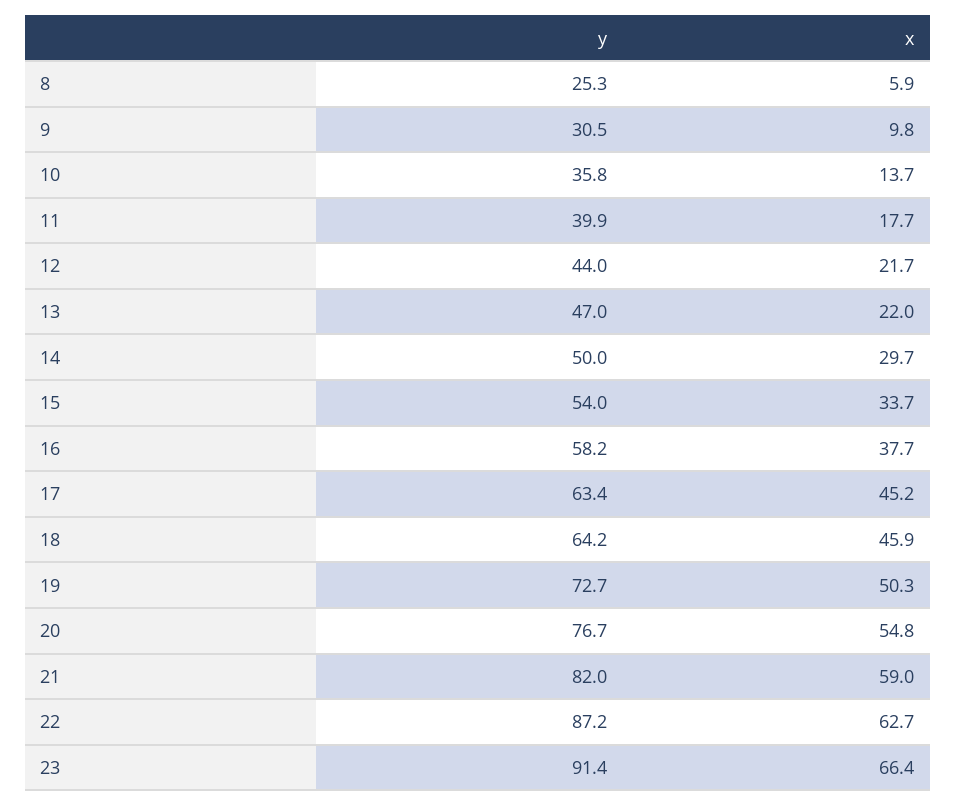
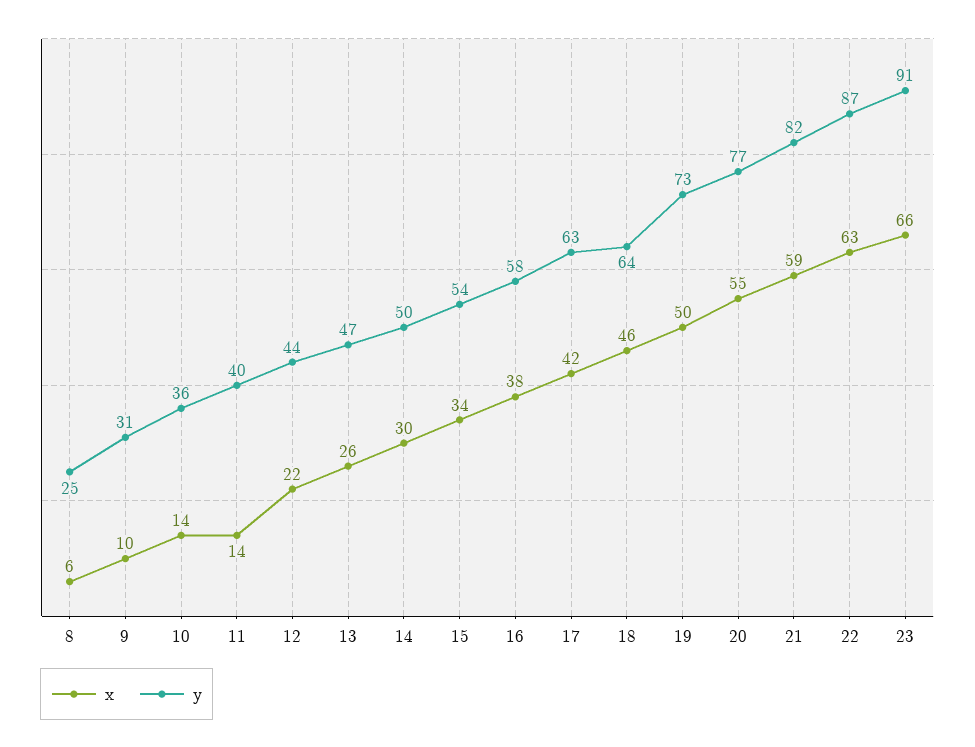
  {
    "y": {
      "8": 25.3,
      "9": 30.5,
      "10": 35.8,
      "11": 39.9,
      "12": 44,
      "13": 47,
      "14": 50,
      "15": 54,
      "16": 58.2,
      "17": 63.4,
      "18": 64.2,
      "19": 72.7,
      "20": 76.7,
      "21": 82,
      "22": 87.2,
      "23": 91.4
    },
    "x": {
      "8": 5.9,
      "9": 9.8,
      "10": 13.7,
-     "11": 17.7,
+     "11": 14,
      "12": 21.7,
-     "13": 22,
+     "13": 26,
      "14": 29.7,
      "15": 33.7,
      "16": 37.7,
-     "17": 45.2,
+     "17": 42,
      "18": 45.9,
      "19": 50.3,
      "20": 54.8,
      "21": 59,
      "22": 62.7,
      "23": 66.4
    }
  }

